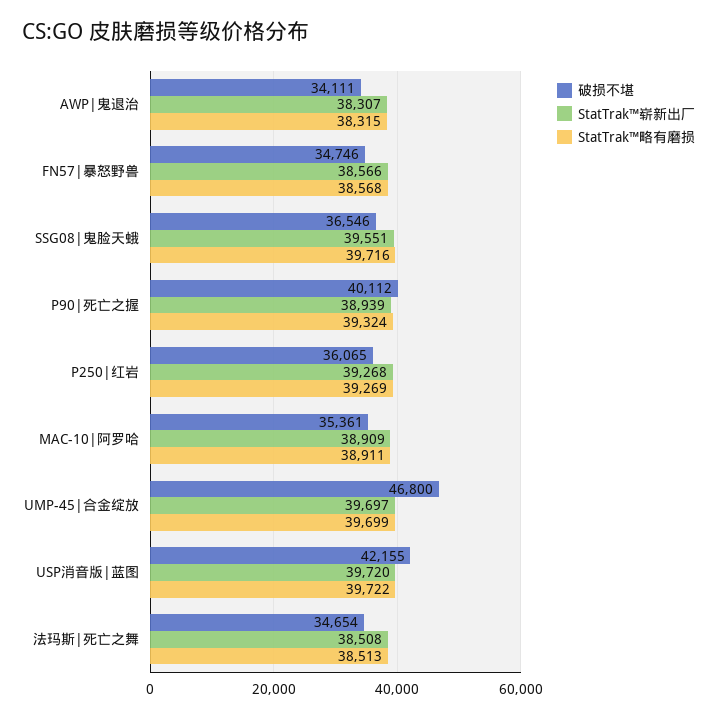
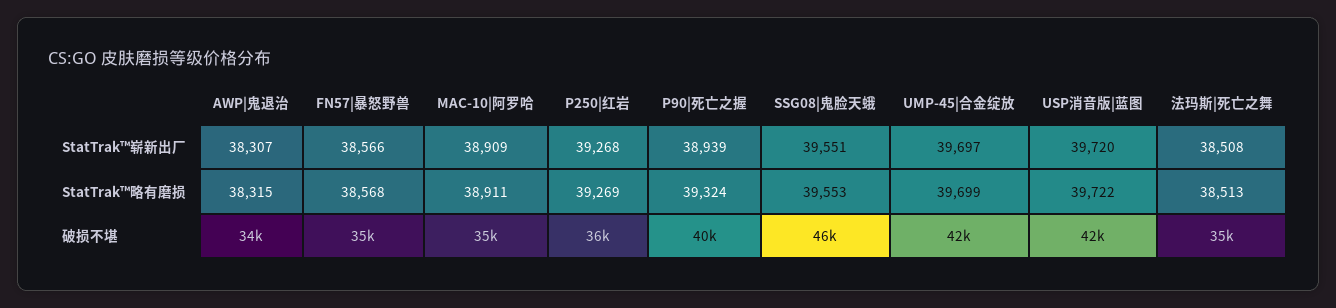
  {
    "破损不堪": {
      "AWP|鬼退治": 34111,
      "FN57|暴怒野兽": 34746,
-     "SSG08|鬼脸天蛾": 36546,
+     "SSG08|鬼脸天蛾": 46000,
      "P90|死亡之握": 40112,
      "P250|红岩": 36065,
      "MAC-10|阿罗哈": 35361,
-     "UMP-45|合金绽放": 46800,
+     "UMP-45|合金绽放": 42000,
      "USP消音版|蓝图": 42155,
      "法玛斯|死亡之舞": 34654
    },
    "StatTrak™崭新出厂": {
      "AWP|鬼退治": 38307,
      "FN57|暴怒野兽": 38566,
      "SSG08|鬼脸天蛾": 39551,
      "P90|死亡之握": 38939,
      "P250|红岩": 39268,
      "MAC-10|阿罗哈": 38909,
      "UMP-45|合金绽放": 39697,
      "USP消音版|蓝图": 39720,
      "法玛斯|死亡之舞": 38508
    },
    "StatTrak™略有磨损": {
      "AWP|鬼退治": 38315,
      "FN57|暴怒野兽": 38568,
-     "SSG08|鬼脸天蛾": 39716,
+     "SSG08|鬼脸天蛾": 39553,
      "P90|死亡之握": 39324,
      "P250|红岩": 39269,
      "MAC-10|阿罗哈": 38911,
      "UMP-45|合金绽放": 39699,
      "USP消音版|蓝图": 39722,
      "法玛斯|死亡之舞": 38513
    }
  }

